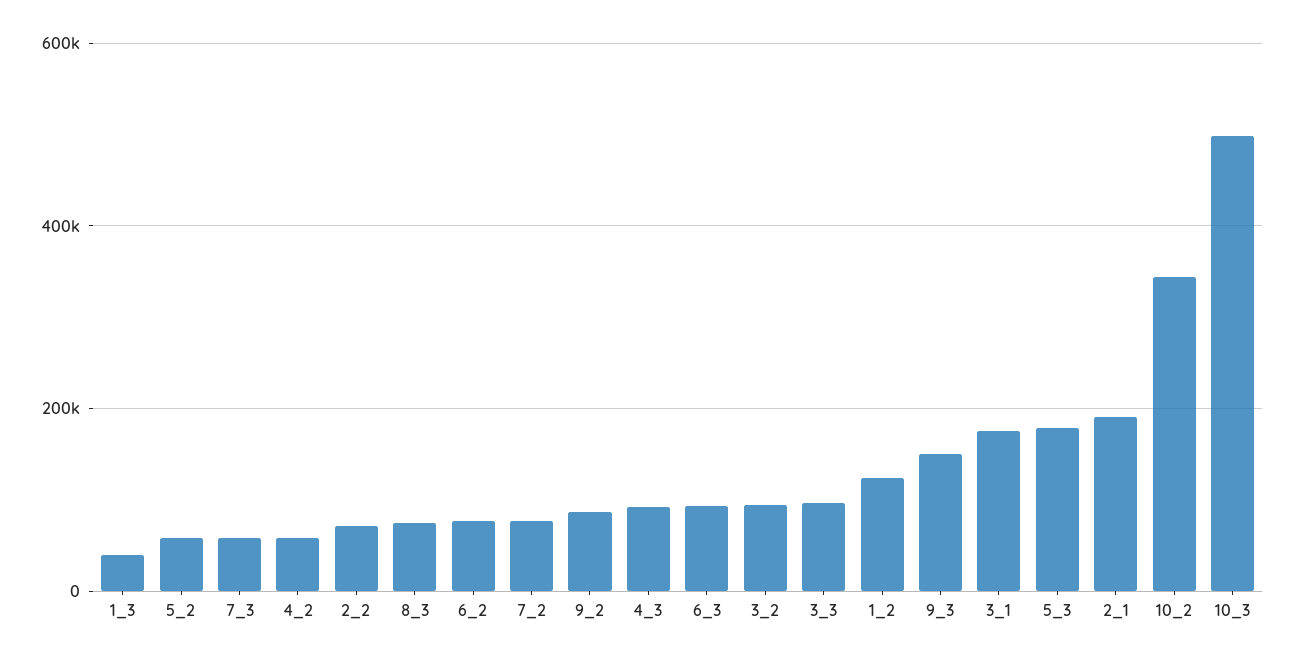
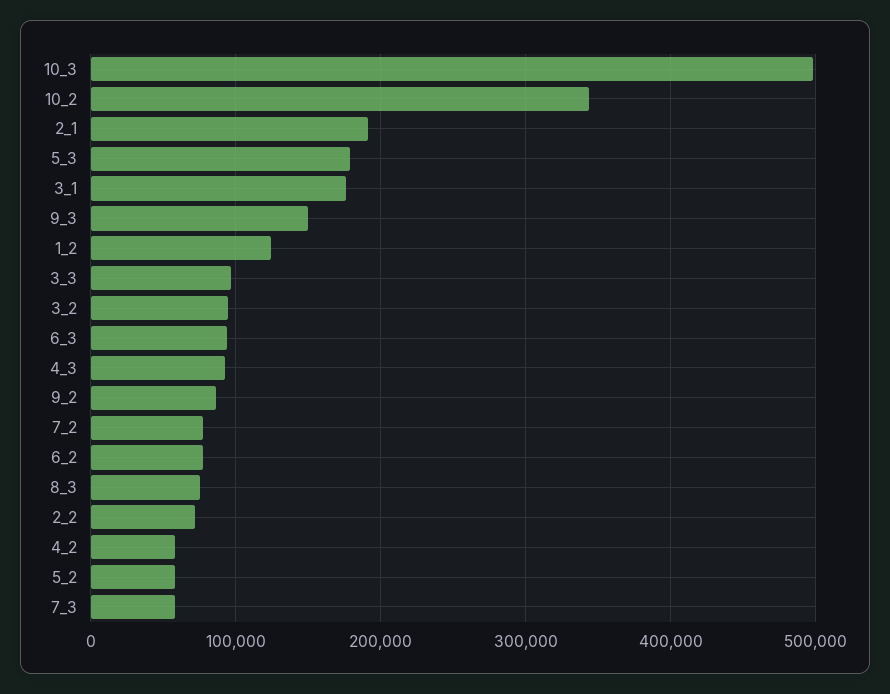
  {
-   "1_3": 40000,
    "5_2": 60000,
    "7_3": 60000,
    "4_2": 60000,
    "2_2": 70000,
    "8_3": 80000,
    "6_2": 80000,
    "7_2": 80000,
    "9_2": 90000,
    "4_3": 90000,
    "6_3": 90000,
    "3_2": 90000,
    "3_3": 100000,
    "1_2": 120000,
    "9_3": 150000,
    "3_1": 180000,
    "5_3": 180000,
    "2_1": 190000,
    "10_2": 340000,
    "10_3": 500000
  }

